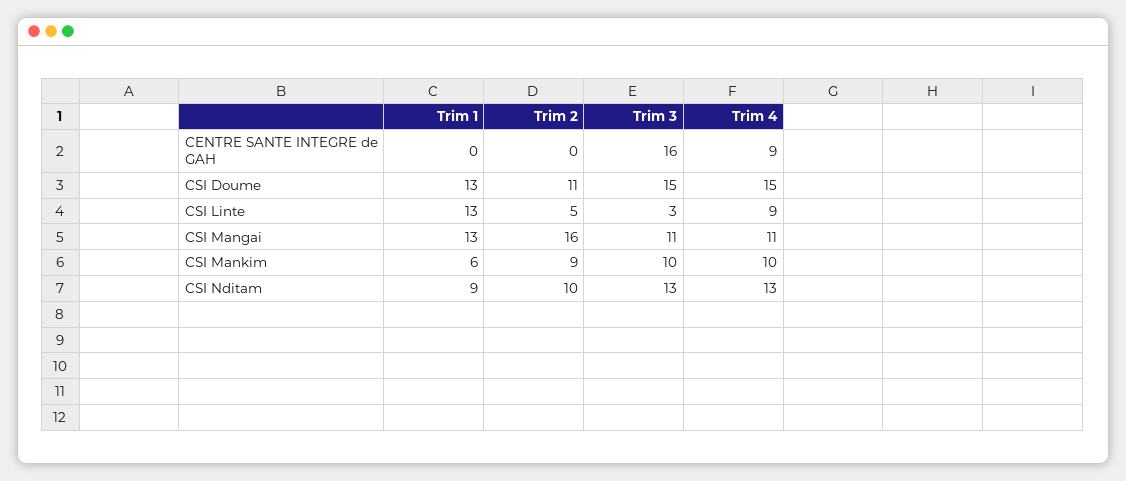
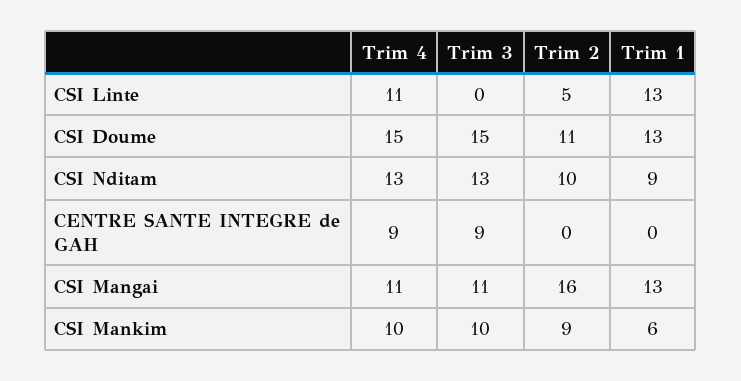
  {
    "Trim 1": {
      "CENTRE SANTE INTEGRE de GAH": 0,
      "CSI Doume": 13,
      "CSI Linte": 13,
      "CSI Mangai": 13,
      "CSI Mankim": 6,
      "CSI Nditam": 9
    },
    "Trim 2": {
      "CENTRE SANTE INTEGRE de GAH": 0,
      "CSI Doume": 11,
      "CSI Linte": 5,
      "CSI Mangai": 16,
      "CSI Mankim": 9,
      "CSI Nditam": 10
    },
    "Trim 3": {
-     "CENTRE SANTE INTEGRE de GAH": 16,
+     "CENTRE SANTE INTEGRE de GAH": 9,
      "CSI Doume": 15,
-     "CSI Linte": 3,
+     "CSI Linte": 0,
      "CSI Mangai": 11,
      "CSI Mankim": 10,
      "CSI Nditam": 13
    },
    "Trim 4": {
      "CENTRE SANTE INTEGRE de GAH": 9,
      "CSI Doume": 15,
-     "CSI Linte": 9,
+     "CSI Linte": 11,
      "CSI Mangai": 11,
      "CSI Mankim": 10,
      "CSI Nditam": 13
    }
  }

